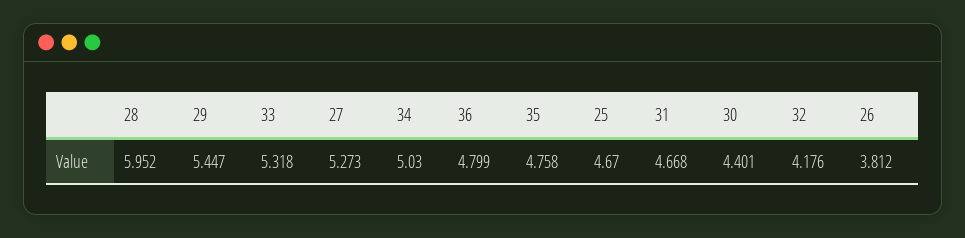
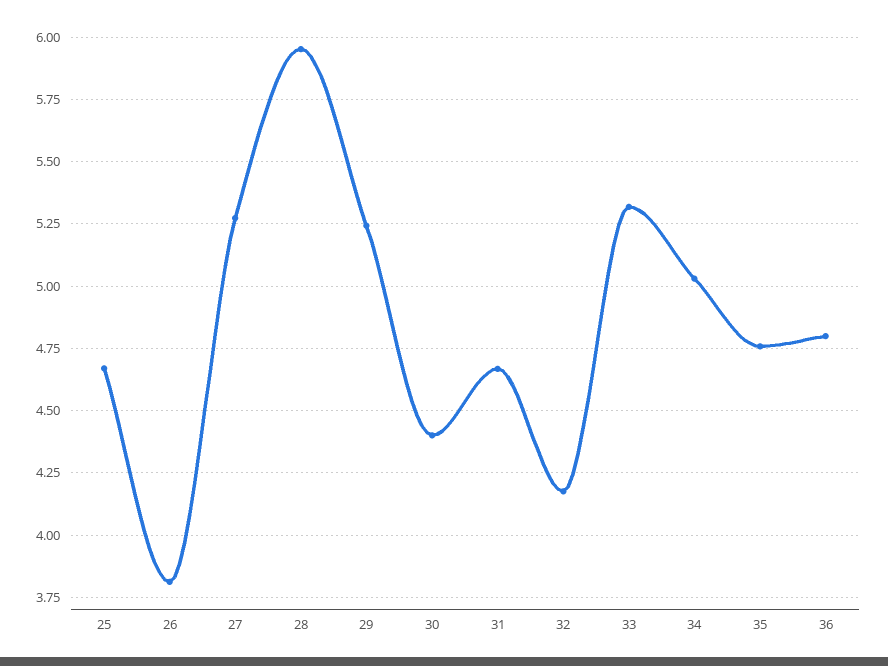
  {
    "28": 5.952,
-   "29": 5.447,
+   "29": 5.25,
    "33": 5.318,
    "27": 5.273,
    "34": 5.03,
    "36": 4.799,
    "35": 4.758,
    "25": 4.67,
    "31": 4.668,
    "30": 4.401,
    "32": 4.176,
    "26": 3.812
  }

